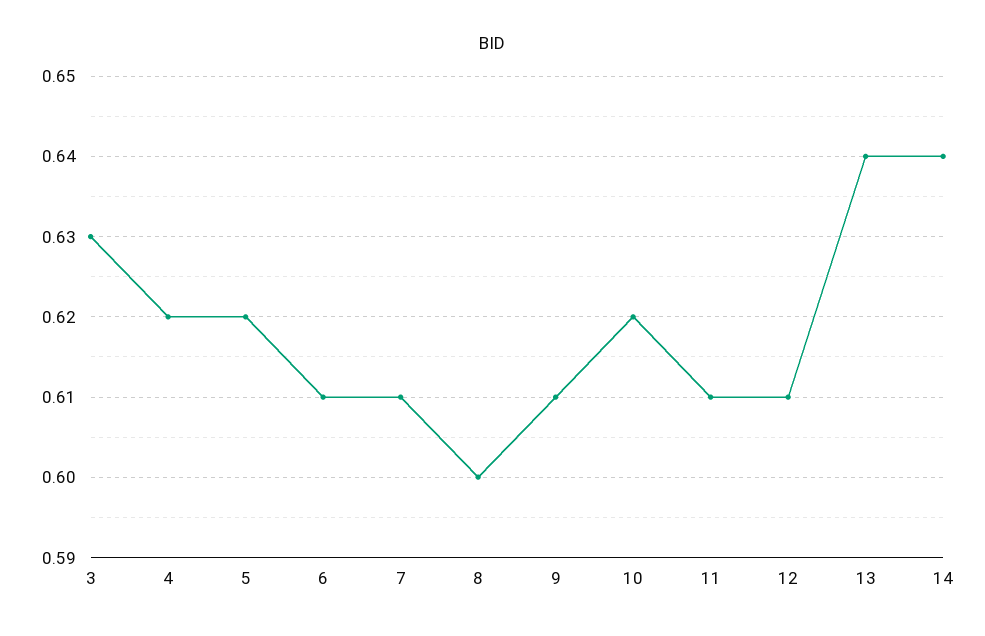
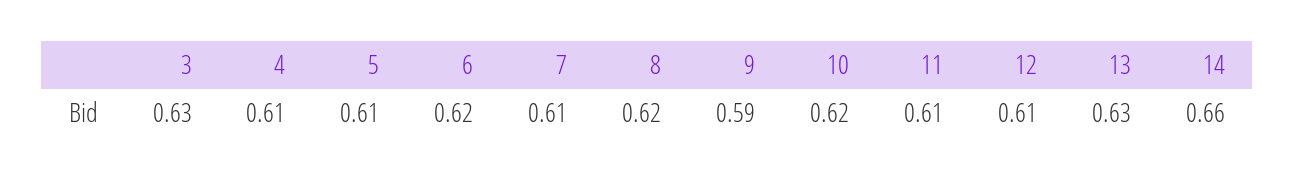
  {
    "3": 0.63,
-   "4": 0.62,
+   "4": 0.61,
-   "5": 0.62,
+   "5": 0.61,
-   "6": 0.61,
+   "6": 0.62,
    "7": 0.61,
-   "8": 0.6,
+   "8": 0.62,
-   "9": 0.61,
+   "9": 0.59,
    "10": 0.62,
    "11": 0.61,
    "12": 0.61,
-   "13": 0.64,
+   "13": 0.63,
-   "14": 0.64
+   "14": 0.66
  }

